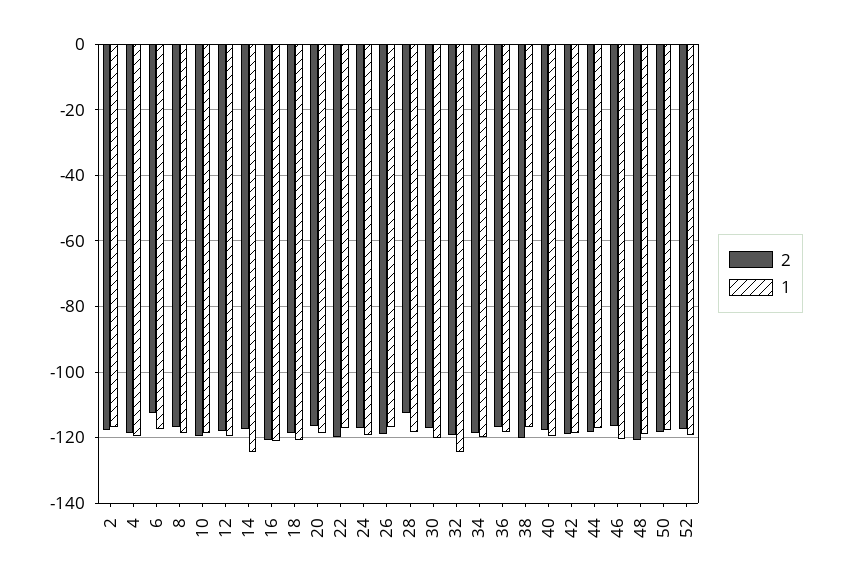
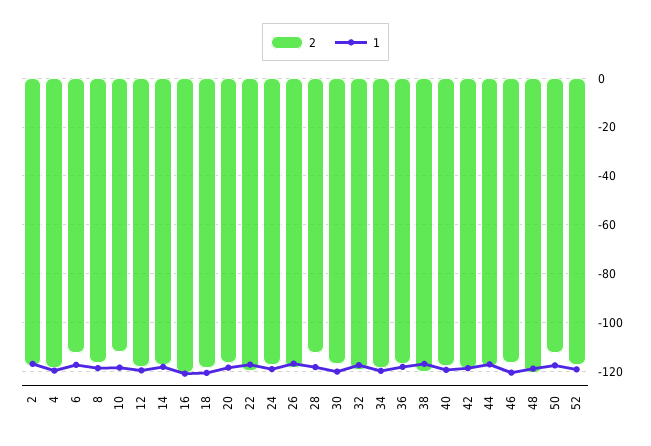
  {
    "2": {
      "2": -118,
      "4": -118,
      "6": -112,
      "8": -116,
-     "10": -120,
+     "10": -112.5,
      "12": -118,
      "14": -118,
      "16": -120,
      "18": -118,
      "20": -116,
      "22": -120,
      "24": -118,
      "26": -118,
      "28": -112,
      "30": -118,
      "32": -120,
      "34": -118,
      "36": -116,
      "38": -120,
      "40": -118,
      "42": -120,
      "44": -118,
      "46": -116,
      "48": -120,
-     "50": -118,
+     "50": -112.5,
      "52": -118
    },
    "1": {
      "2": -116,
      "4": -120,
      "6": -118,
      "8": -118,
      "10": -118,
      "12": -120,
-     "14": -124,
+     "14": -117.5,
      "16": -120,
      "18": -120,
      "20": -118,
      "22": -118,
      "24": -120,
      "26": -116,
      "28": -118,
      "30": -120,
-     "32": -124,
+     "32": -117.5,
      "34": -120,
      "36": -118,
      "38": -116,
      "40": -120,
      "42": -118,
      "44": -118,
      "46": -120,
      "48": -118,
      "50": -118,
      "52": -120
    }
  }

